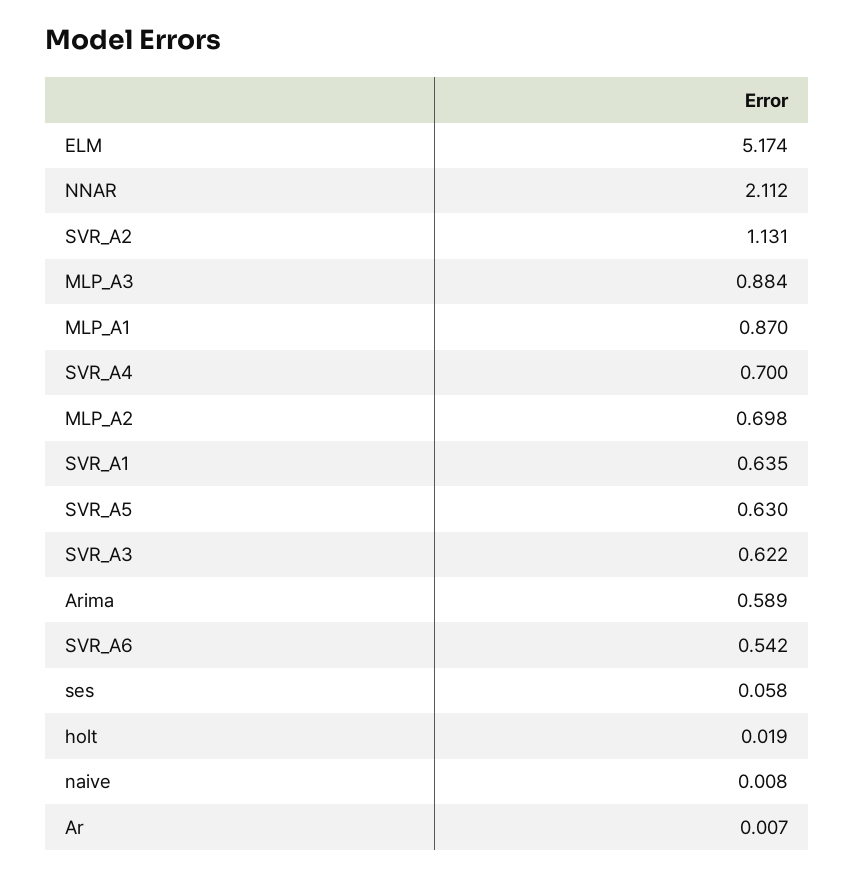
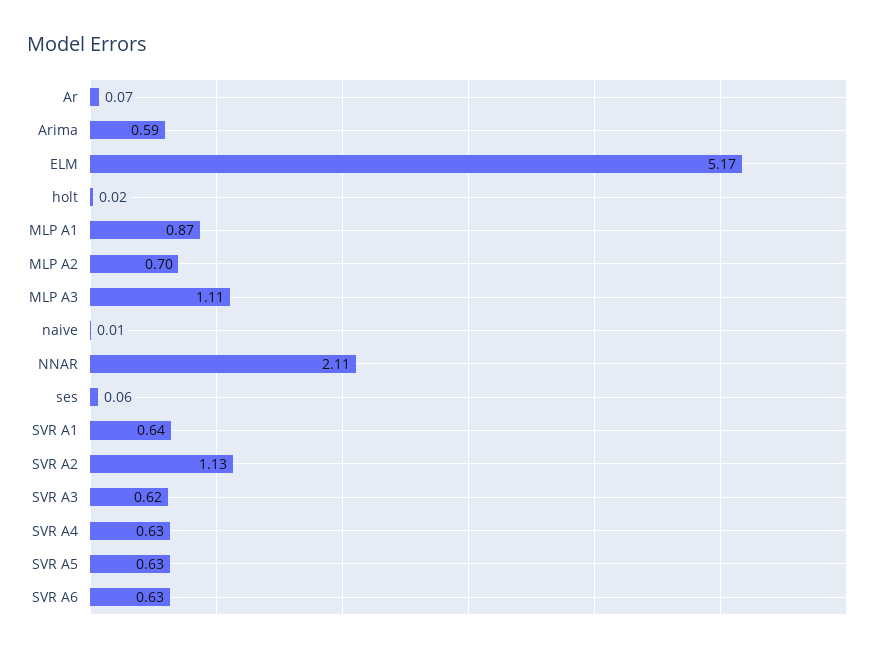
  {
    "ELM": 5.174,
    "NNAR": 2.112,
    "SVR_A2": 1.131,
-   "MLP_A3": 0.884,
+   "MLP_A3": 1.11,
    "MLP_A1": 0.87,
-   "SVR_A4": 0.7,
+   "SVR_A4": 0.63,
    "MLP_A2": 0.698,
    "SVR_A1": 0.635,
    "SVR_A5": 0.63,
    "SVR_A3": 0.622,
    "Arima": 0.589,
-   "SVR_A6": 0.542,
+   "SVR_A6": 0.63,
    "ses": 0.058,
    "holt": 0.019,
    "naive": 0.008,
-   "Ar": 0.007
+   "Ar": 0.07
  }

